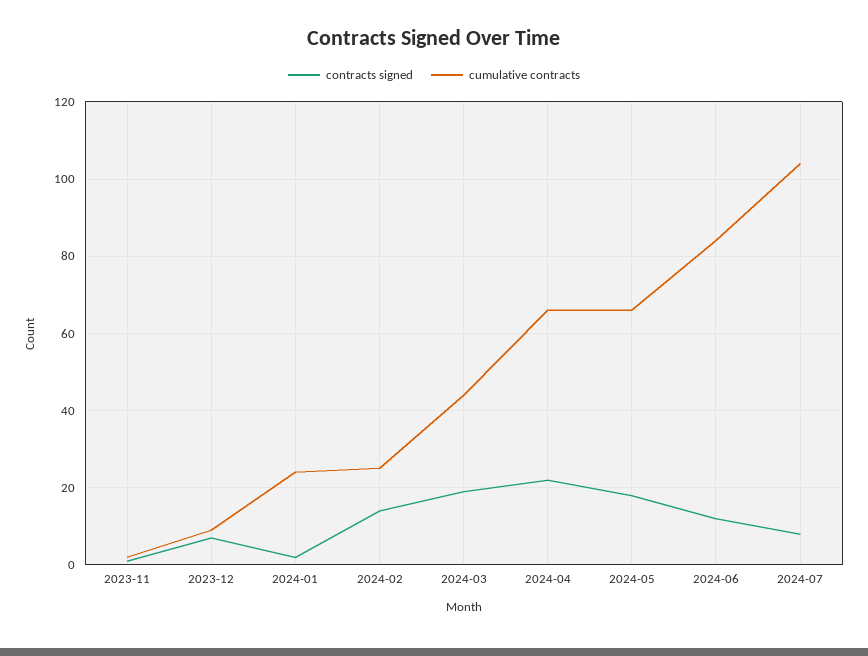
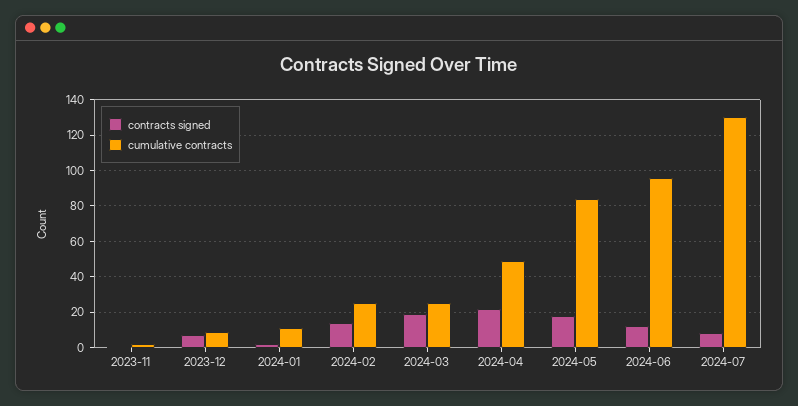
  {
    "contracts signed": {
      "2023-11": 0,
      "2023-12": 5,
      "2024-01": 0,
      "2024-02": 15,
      "2024-03": 20,
      "2024-04": 20,
      "2024-05": 20,
      "2024-06": 10,
      "2024-07": 10
    },
    "cumulative contracts": {
      "2023-11": 0,
      "2023-12": 10,
-     "2024-01": 25,
+     "2024-01": 10,
      "2024-02": 25,
-     "2024-03": 45,
+     "2024-03": 25,
-     "2024-04": 65,
+     "2024-04": 50,
-     "2024-05": 65,
+     "2024-05": 85,
-     "2024-06": 85,
+     "2024-06": 95,
-     "2024-07": 105
+     "2024-07": 130
    }
  }

